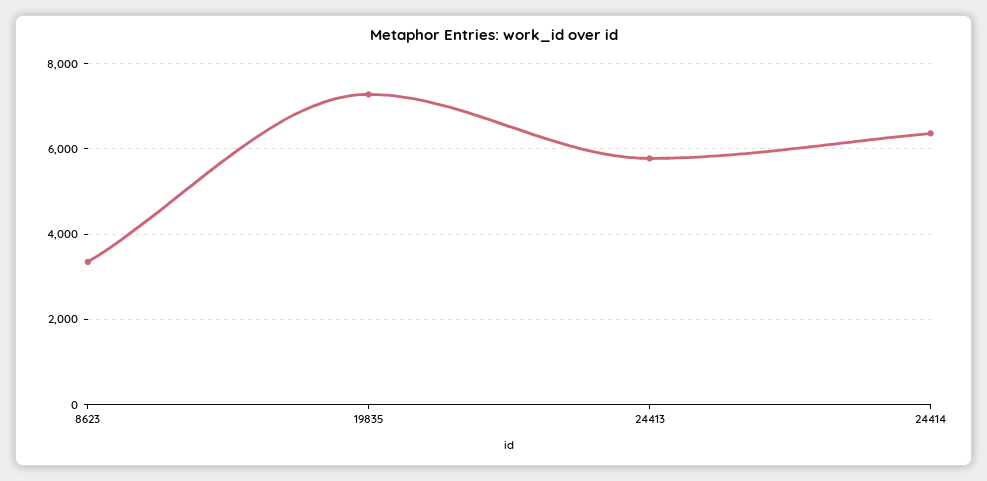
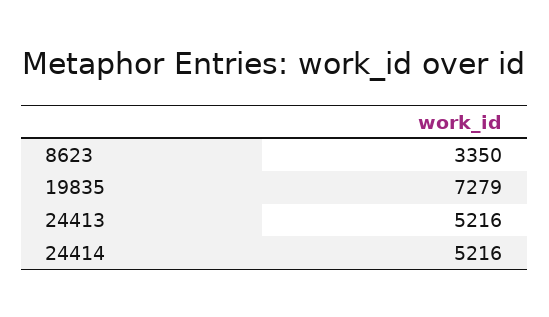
  {
    "8623": 3350,
    "19835": 7279,
-   "24413": 5800,
+   "24413": 5216,
-   "24414": 6400
+   "24414": 5216
  }

